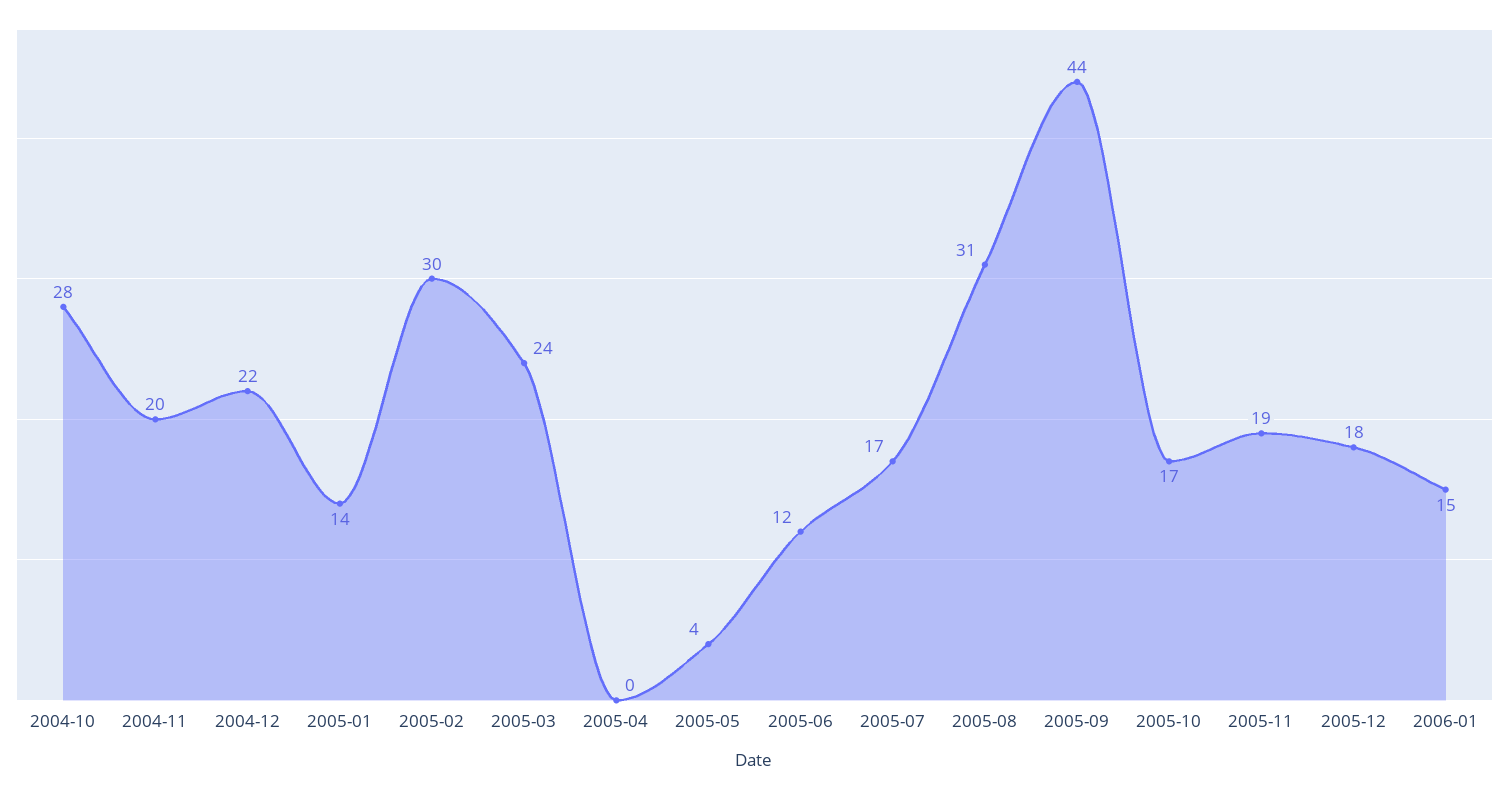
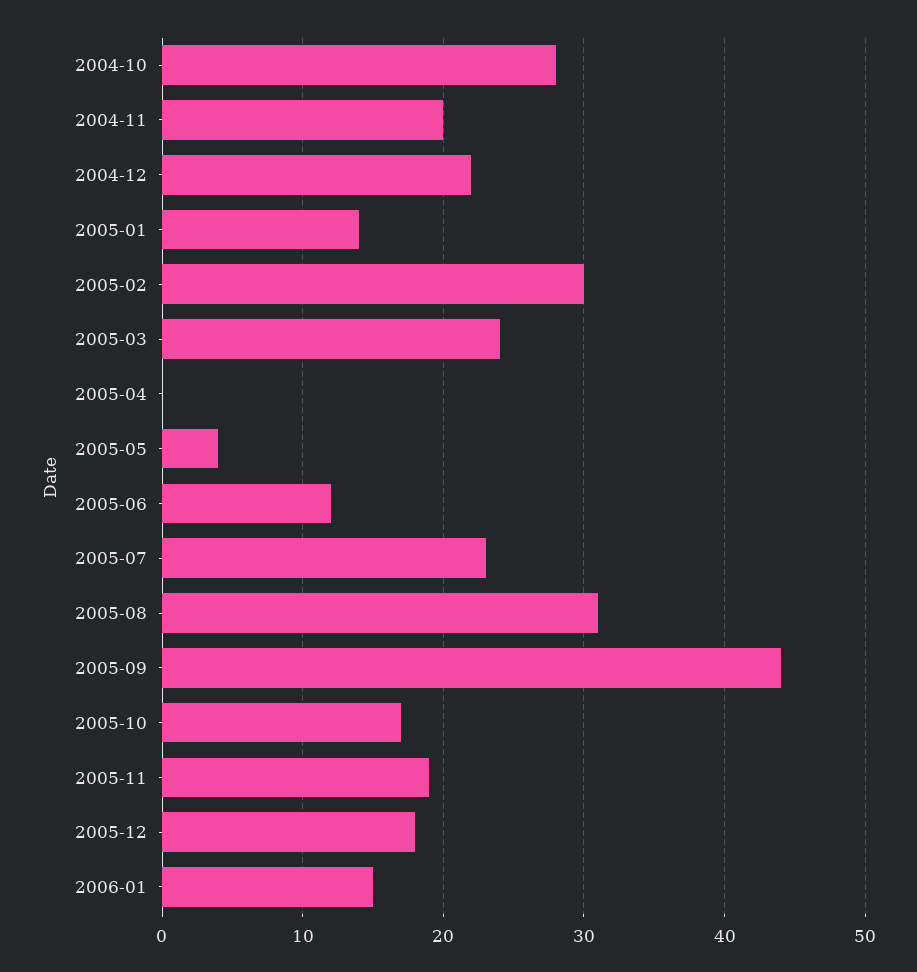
  {
    "2004-10": 28,
    "2004-11": 20,
    "2004-12": 22,
    "2005-01": 14,
    "2005-02": 30,
    "2005-03": 24,
    "2005-04": 0,
    "2005-05": 4,
    "2005-06": 12,
-   "2005-07": 17,
+   "2005-07": 23,
    "2005-08": 31,
    "2005-09": 44,
    "2005-10": 17,
    "2005-11": 19,
    "2005-12": 18,
    "2006-01": 15
  }

